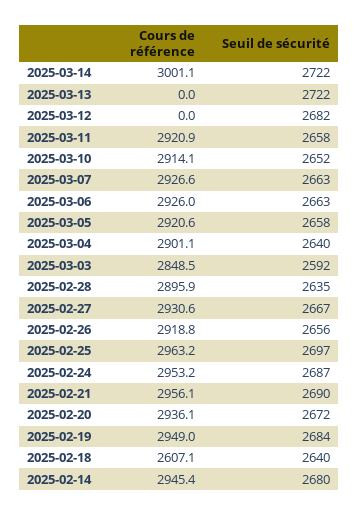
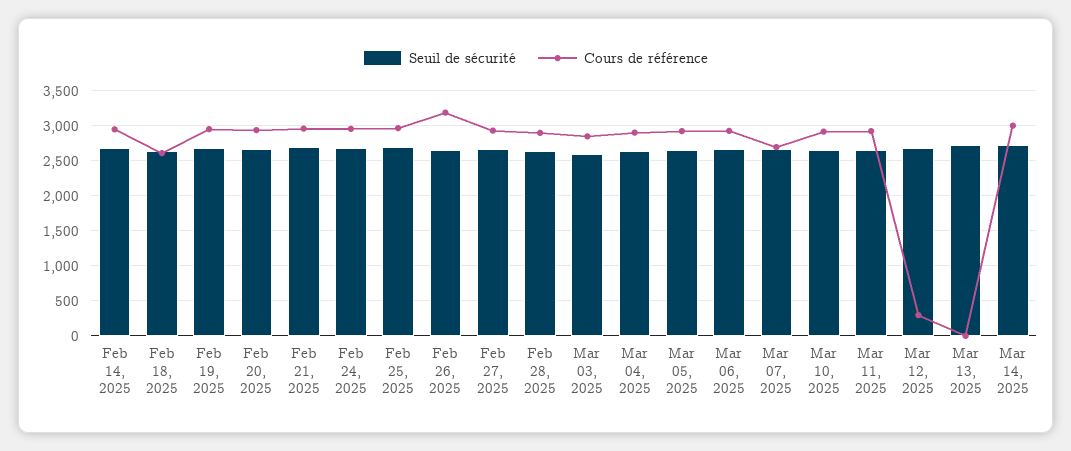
  {
    "Cours de référence": {
      "2025-03-14": 3001.1,
      "2025-03-13": 0,
-     "2025-03-12": 0,
+     "2025-03-12": 300,
      "2025-03-11": 2920.9,
      "2025-03-10": 2914.1,
-     "2025-03-07": 2926.6,
+     "2025-03-07": 2700,
      "2025-03-06": 2926,
      "2025-03-05": 2920.6,
      "2025-03-04": 2901.1,
      "2025-03-03": 2848.5,
      "2025-02-28": 2895.9,
      "2025-02-27": 2930.6,
-     "2025-02-26": 2918.8,
+     "2025-02-26": 3200,
      "2025-02-25": 2963.2,
      "2025-02-24": 2953.2,
      "2025-02-21": 2956.1,
      "2025-02-20": 2936.1,
      "2025-02-19": 2949,
      "2025-02-18": 2607.1,
      "2025-02-14": 2945.4
    },
    "Seuil de sécurité": {
      "2025-03-14": 2722,
      "2025-03-13": 2722,
      "2025-03-12": 2682,
      "2025-03-11": 2658,
      "2025-03-10": 2652,
      "2025-03-07": 2663,
      "2025-03-06": 2663,
      "2025-03-05": 2658,
      "2025-03-04": 2640,
      "2025-03-03": 2592,
      "2025-02-28": 2635,
      "2025-02-27": 2667,
      "2025-02-26": 2656,
      "2025-02-25": 2697,
      "2025-02-24": 2687,
      "2025-02-21": 2690,
      "2025-02-20": 2672,
      "2025-02-19": 2684,
      "2025-02-18": 2640,
      "2025-02-14": 2680
    }
  }

